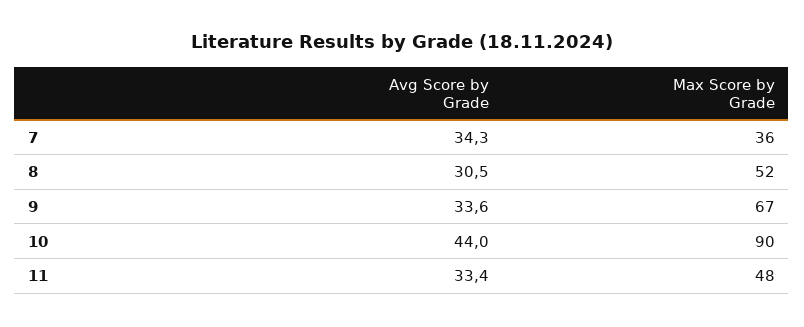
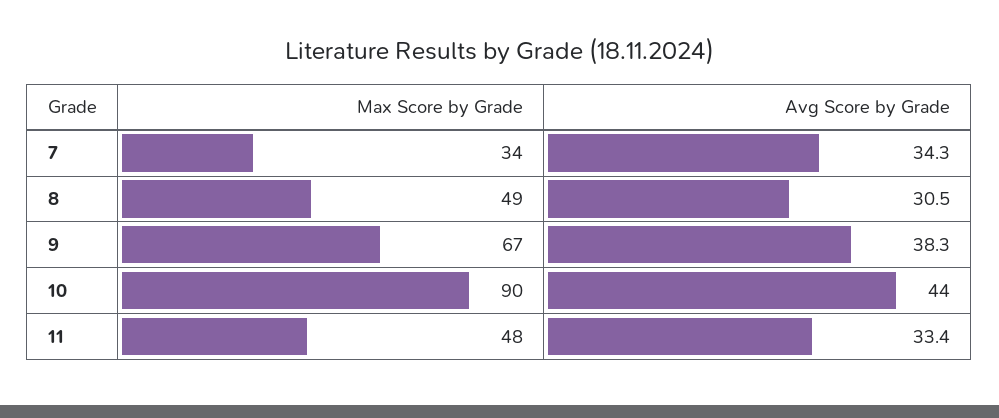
  {
    "Avg Score by Grade": {
      "7": 34.3,
      "8": 30.5,
-     "9": 33.6,
+     "9": 38.3,
      "10": 44,
      "11": 33.4
    },
    "Max Score by Grade": {
-     "7": 36,
+     "7": 34,
-     "8": 52,
+     "8": 49,
      "9": 67,
      "10": 90,
      "11": 48
    }
  }

